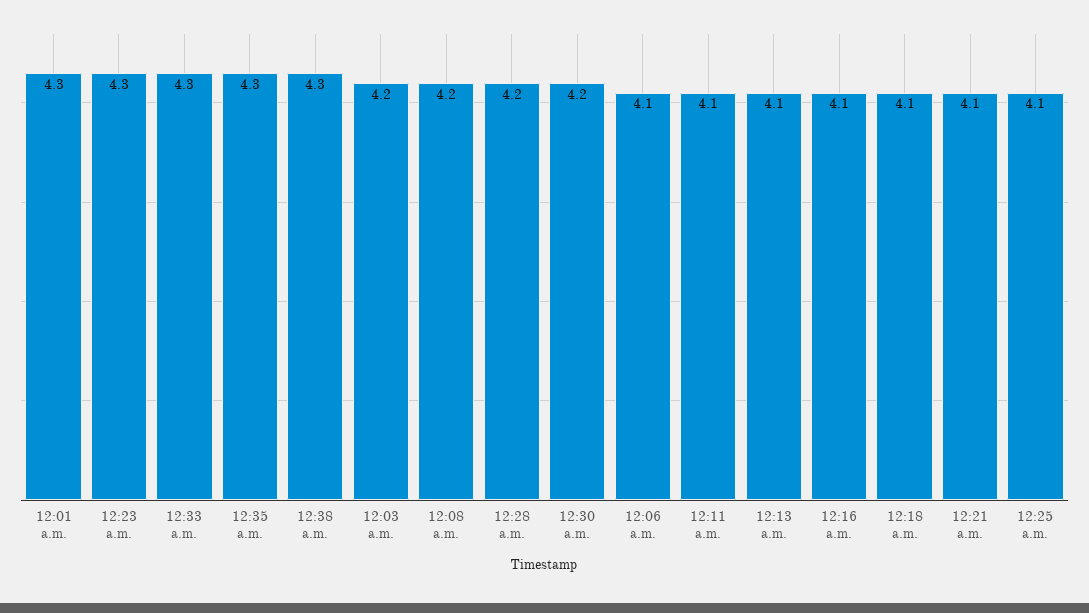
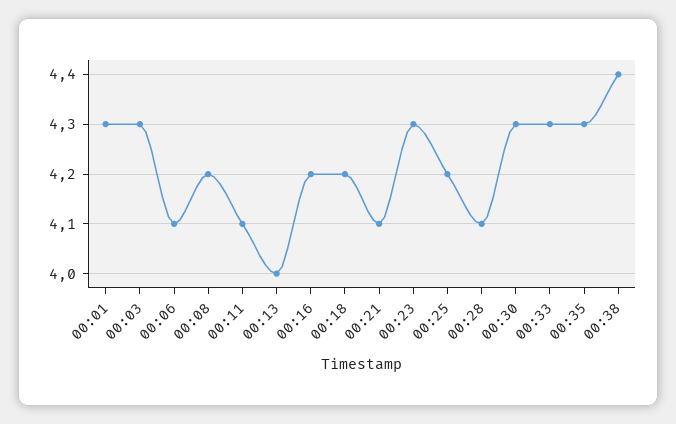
  {
    "12:01 a.m.": 4.3,
    "12:23 a.m.": 4.3,
    "12:33 a.m.": 4.3,
    "12:35 a.m.": 4.3,
-   "12:38 a.m.": 4.3,
+   "12:38 a.m.": 4.4,
-   "12:03 a.m.": 4.2,
+   "12:03 a.m.": 4.3,
    "12:08 a.m.": 4.2,
-   "12:28 a.m.": 4.2,
+   "12:28 a.m.": 4.1,
-   "12:30 a.m.": 4.2,
+   "12:30 a.m.": 4.3,
    "12:06 a.m.": 4.1,
    "12:11 a.m.": 4.1,
-   "12:13 a.m.": 4.1,
+   "12:13 a.m.": 4,
-   "12:16 a.m.": 4.1,
+   "12:16 a.m.": 4.2,
-   "12:18 a.m.": 4.1,
+   "12:18 a.m.": 4.2,
    "12:21 a.m.": 4.1,
-   "12:25 a.m.": 4.1
+   "12:25 a.m.": 4.2
  }

